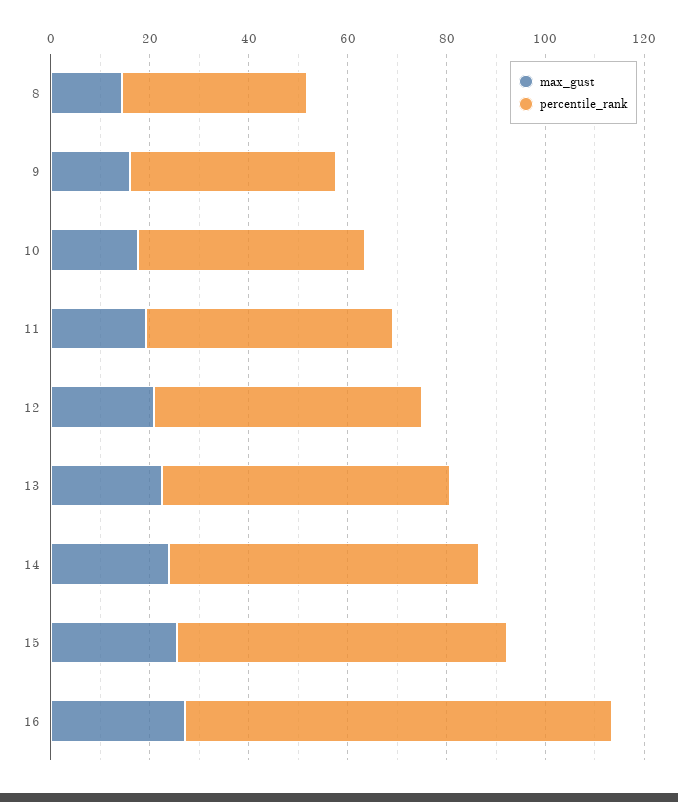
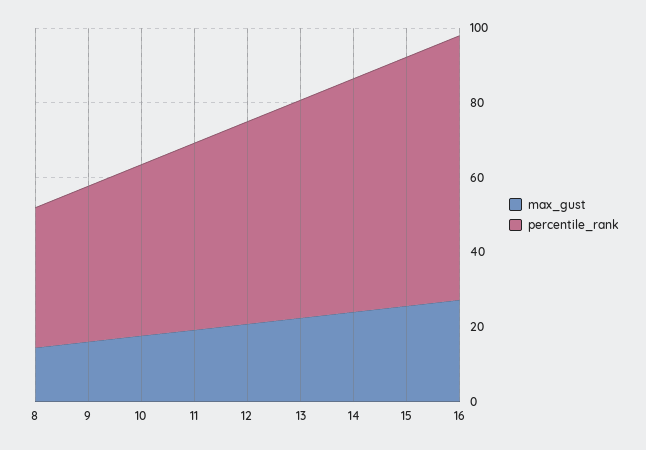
  {
    "max_gust": {
      "8": 15,
      "9": 15,
      "10": 20,
      "11": 20,
      "12": 20,
      "13": 20,
      "14": 25,
      "15": 25,
      "16": 25
    },
    "percentile_rank": {
      "8": 40,
      "9": 40,
      "10": 45,
      "11": 50,
      "12": 55,
      "13": 60,
      "14": 65,
      "15": 65,
-     "16": 85
+     "16": 70
    }
  }

